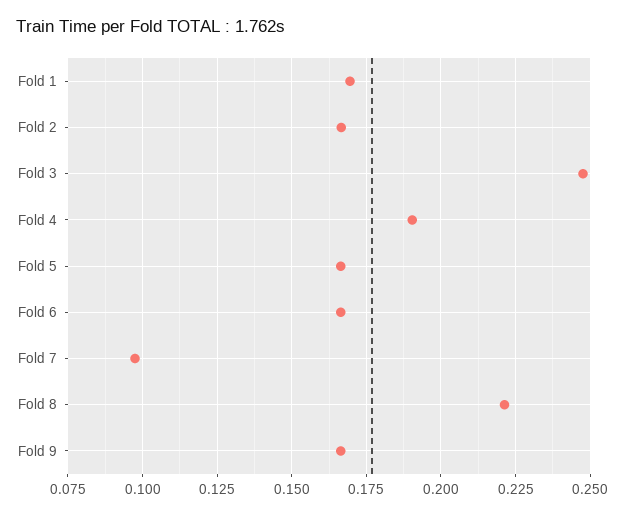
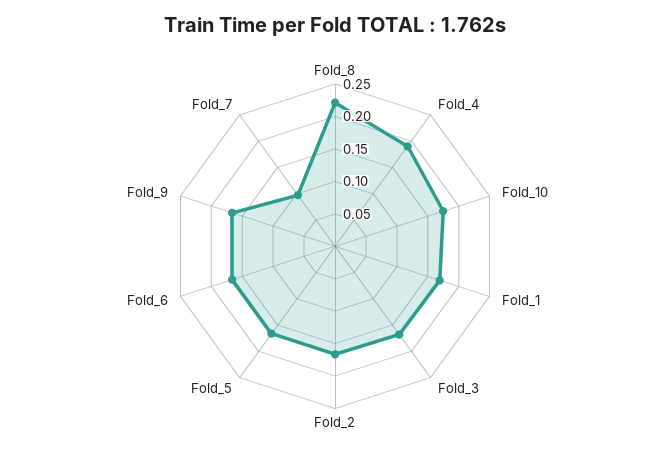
  {
    "Fold 1": 0.17,
    "Fold 2": 0.1675,
-   "Fold 3": 0.2475,
+   "Fold 3": 0.175,
    "Fold 4": 0.19,
    "Fold 5": 0.1675,
    "Fold 6": 0.1675,
    "Fold 7": 0.0975,
    "Fold 8": 0.2225,
-   "Fold 9": 0.1675
+   "Fold 9": 0.1675,
+   "Fold_10": 0.175
  }

